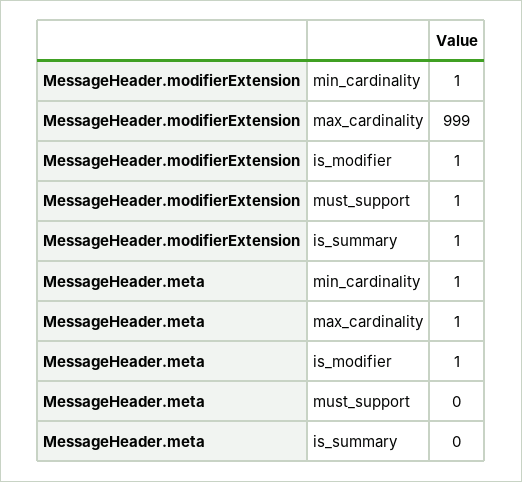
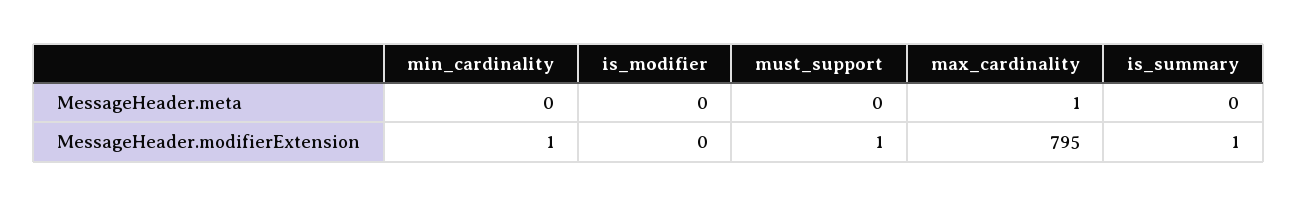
  {
    "MessageHeader.modifierExtension": {
      "min_cardinality": 1,
-     "max_cardinality": 999,
+     "max_cardinality": 795,
-     "is_modifier": 1,
+     "is_modifier": 0,
      "must_support": 1,
      "is_summary": 1
    },
    "MessageHeader.meta": {
-     "min_cardinality": 1,
+     "min_cardinality": 0,
      "max_cardinality": 1,
-     "is_modifier": 1,
+     "is_modifier": 0,
      "must_support": 0,
      "is_summary": 0
    }
  }

